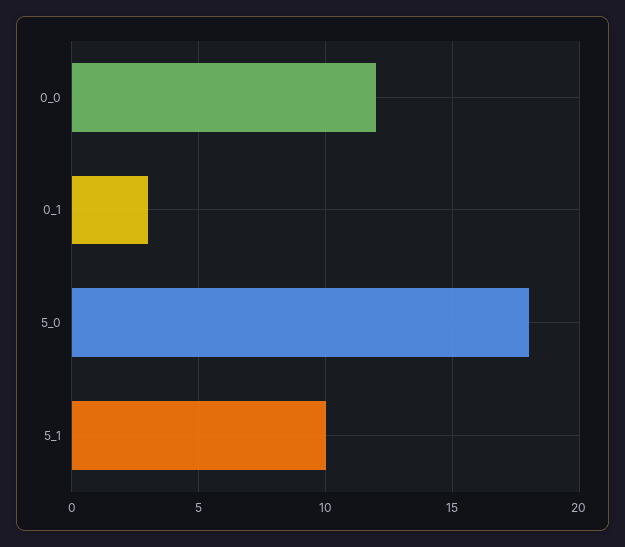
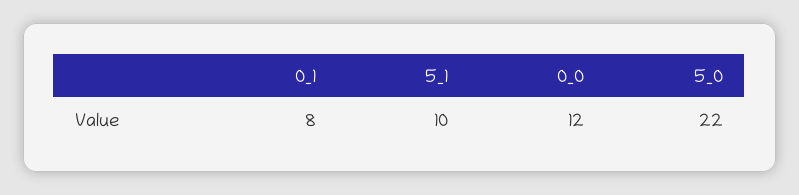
  {
    "0_0": 12,
-   "0_1": 3,
+   "0_1": 8,
-   "5_0": 18,
+   "5_0": 22,
    "5_1": 10
  }

